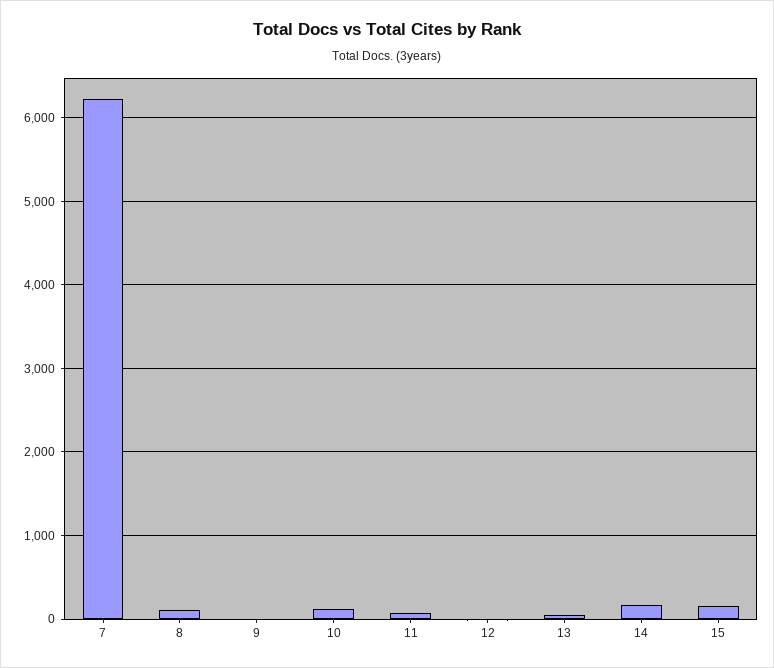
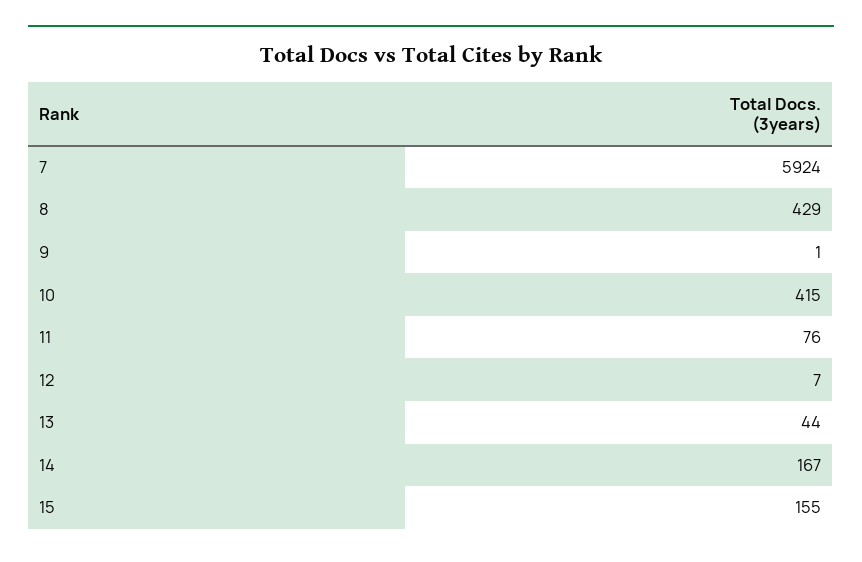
  {
-   "7": 6200,
+   "7": 5924,
-   "8": 100,
+   "8": 429,
    "9": 1,
-   "10": 100,
+   "10": 415,
    "11": 76,
    "12": 7,
    "13": 44,
    "14": 167,
    "15": 155
  }

